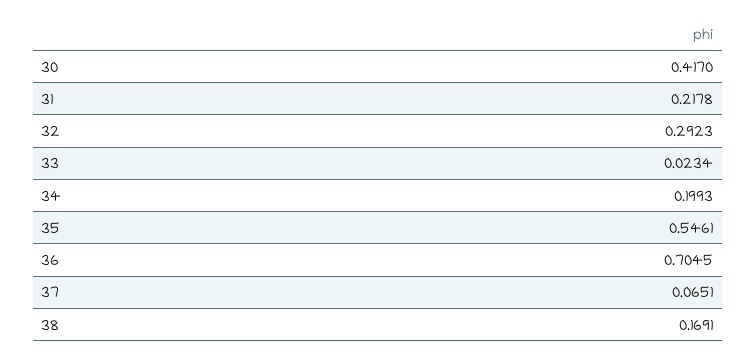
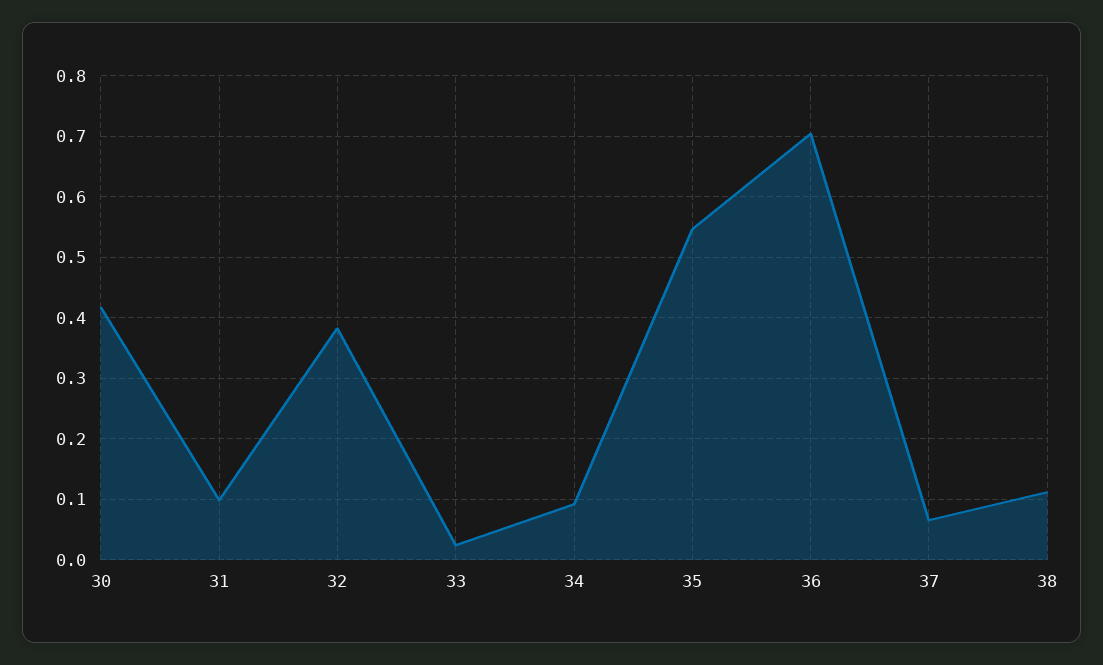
  {
    "30": 0.417,
-   "31": 0.2178,
+   "31": 0.1,
-   "32": 0.2923,
+   "32": 0.38,
    "33": 0.0234,
-   "34": 0.1993,
+   "34": 0.09,
    "35": 0.5461,
    "36": 0.7045,
    "37": 0.0651,
-   "38": 0.1691
+   "38": 0.11
  }

